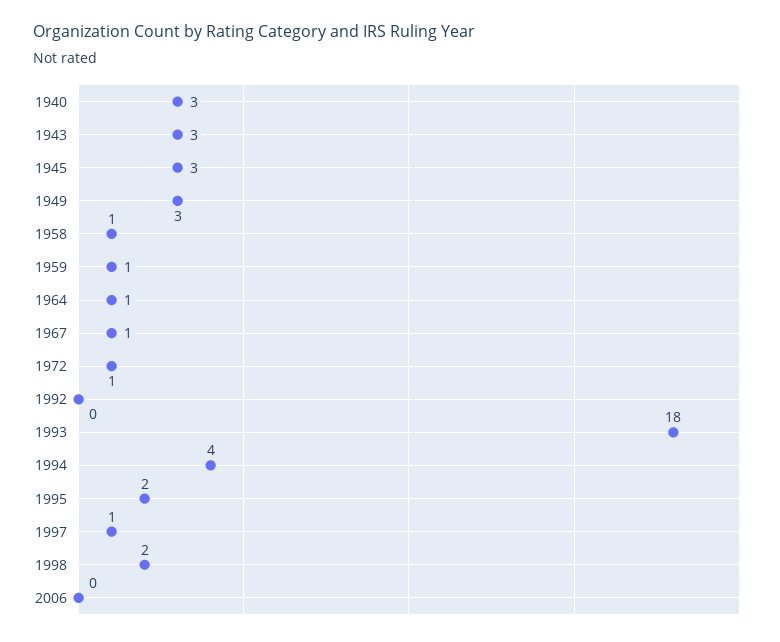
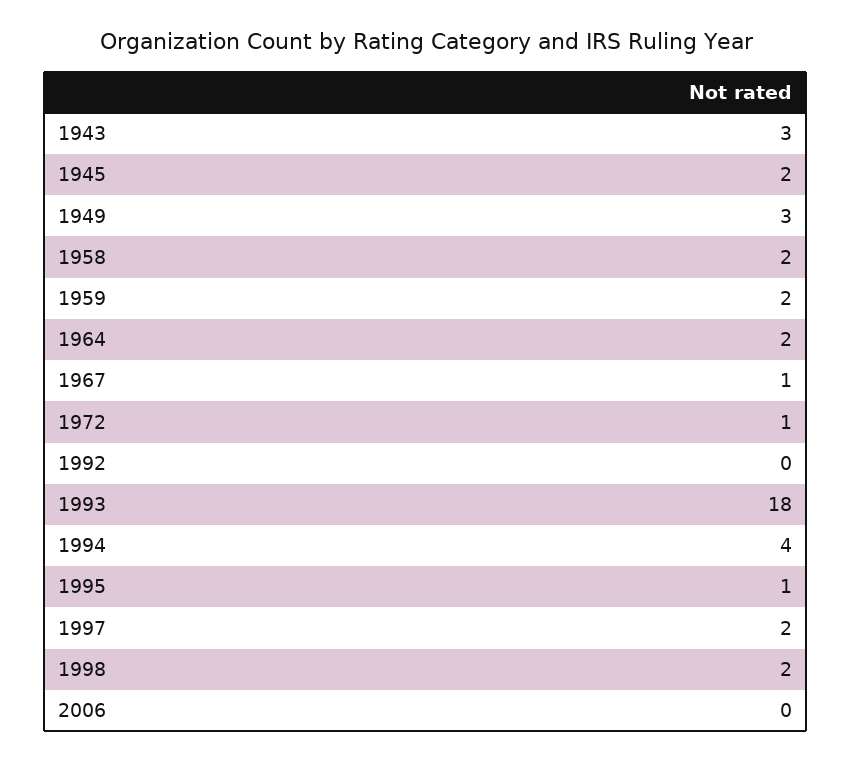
  {
-   "1940": 3,
    "1943": 3,
-   "1945": 3,
+   "1945": 2,
    "1949": 3,
-   "1958": 1,
+   "1958": 2,
-   "1959": 1,
+   "1959": 2,
-   "1964": 1,
+   "1964": 2,
    "1967": 1,
    "1972": 1,
    "1992": 0,
    "1993": 18,
    "1994": 4,
-   "1995": 2,
+   "1995": 1,
-   "1997": 1,
+   "1997": 2,
    "1998": 2,
    "2006": 0
  }

